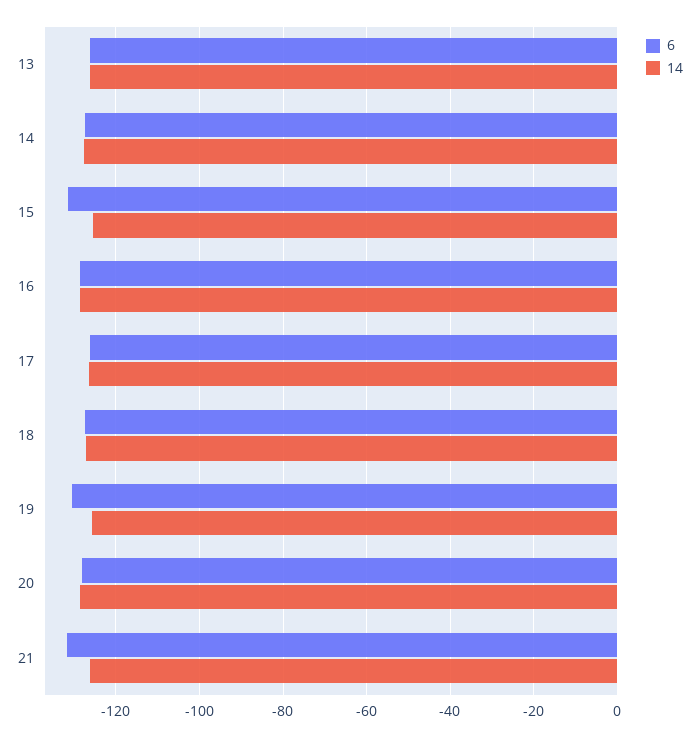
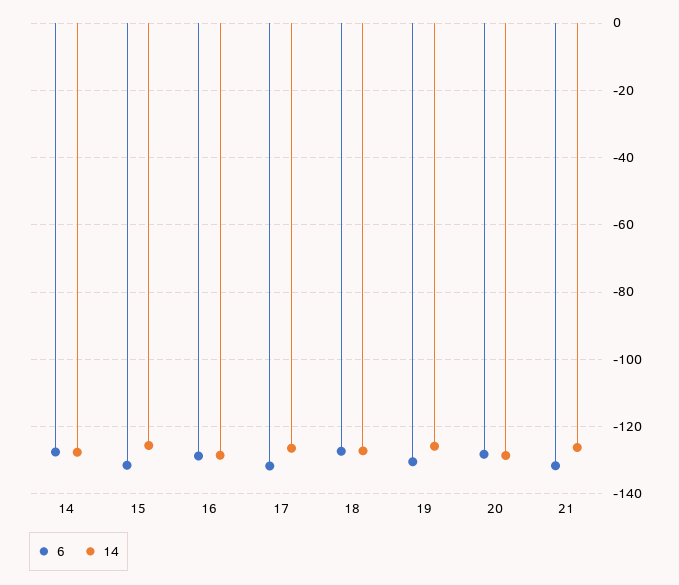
  {
    "6": {
-     "13": -126,
      "14": -128,
      "15": -132,
      "16": -128,
-     "17": -126,
+     "17": -132,
      "18": -128,
      "19": -130,
      "20": -128,
      "21": -132
    },
    "14": {
-     "13": -126,
      "14": -128,
      "15": -126,
      "16": -128,
      "17": -126,
      "18": -128,
      "19": -126,
      "20": -128,
      "21": -126
    }
  }

